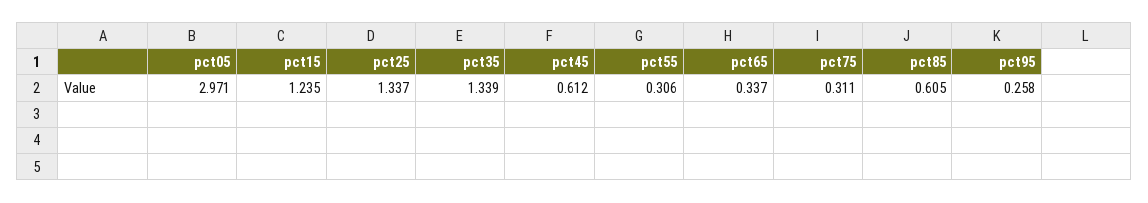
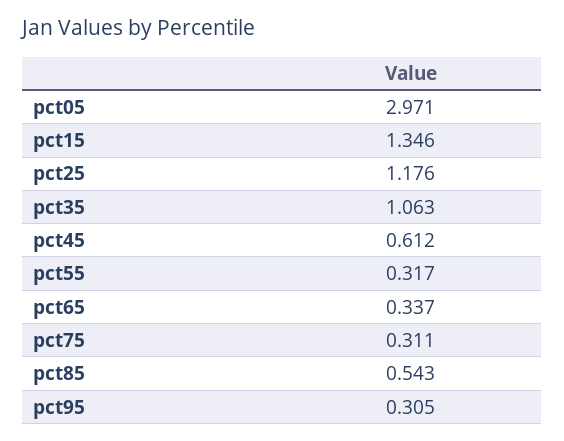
  {
    "pct05": 2.971,
-   "pct15": 1.235,
+   "pct15": 1.346,
-   "pct25": 1.337,
+   "pct25": 1.176,
-   "pct35": 1.339,
+   "pct35": 1.063,
    "pct45": 0.612,
-   "pct55": 0.306,
+   "pct55": 0.317,
    "pct65": 0.337,
    "pct75": 0.311,
-   "pct85": 0.605,
+   "pct85": 0.543,
-   "pct95": 0.258
+   "pct95": 0.305
  }

